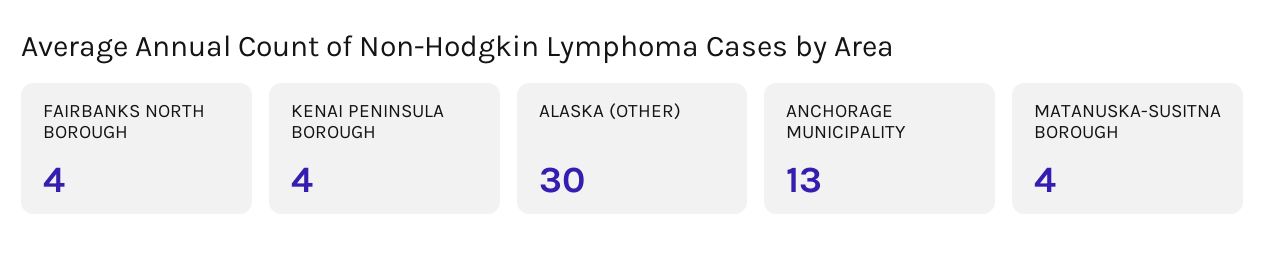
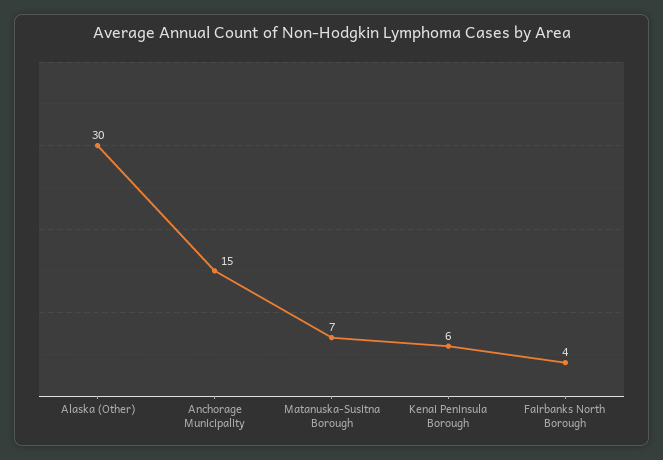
  {
    "FAIRBANKS NORTH BOROUGH": 4,
-   "KENAI PENINSULA BOROUGH": 4,
+   "KENAI PENINSULA BOROUGH": 6,
    "ALASKA (OTHER)": 30,
-   "ANCHORAGE MUNICIPALITY": 13,
+   "ANCHORAGE MUNICIPALITY": 15,
-   "MATANUSKA-SUSITNA BOROUGH": 4
+   "MATANUSKA-SUSITNA BOROUGH": 7
  }

